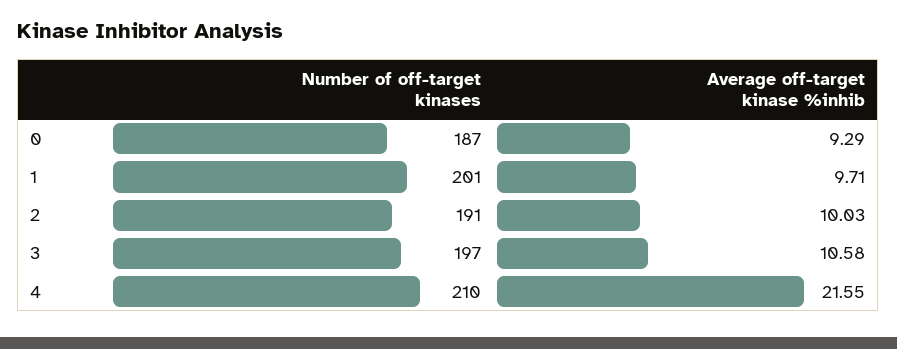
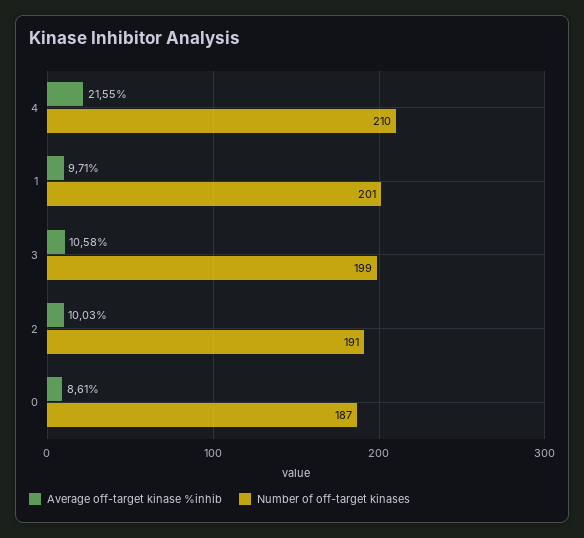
  {
    "Number of off-target kinases": {
      "0": 187,
      "1": 201,
      "2": 191,
-     "3": 197,
+     "3": 199,
      "4": 210
    },
    "Average off-target kinase %inhib": {
-     "0": 9.29,
+     "0": 8.61,
      "1": 9.71,
      "2": 10.03,
      "3": 10.58,
      "4": 21.55
    }
  }

